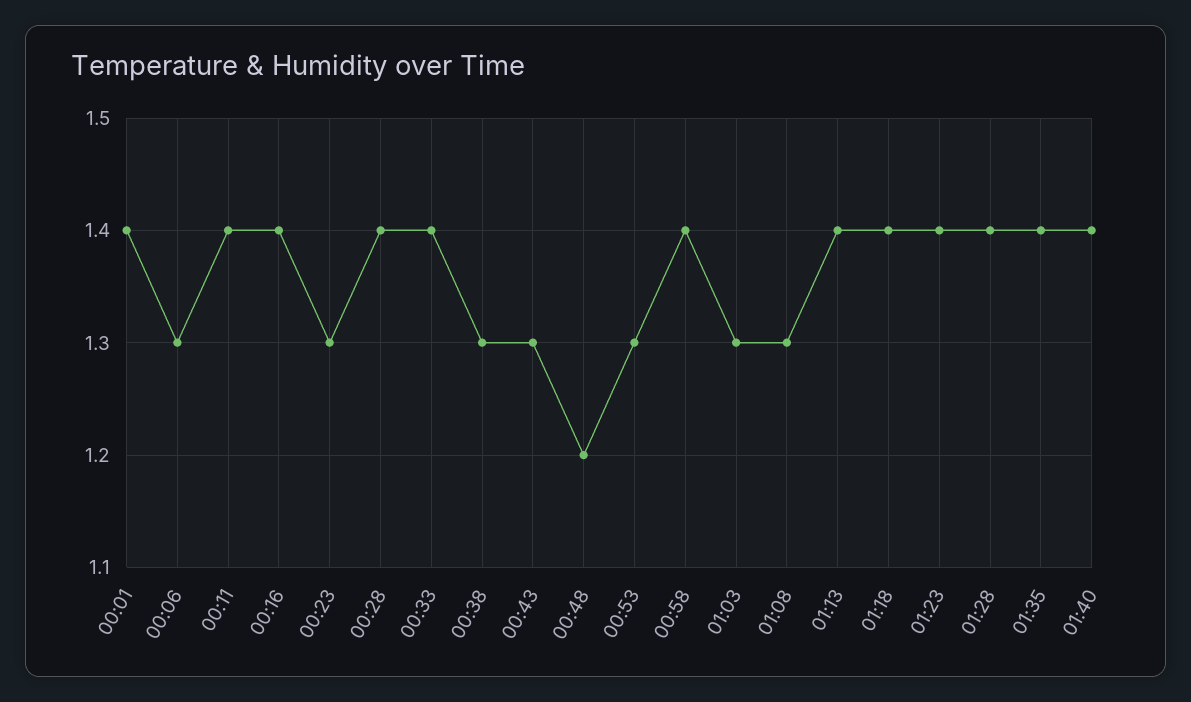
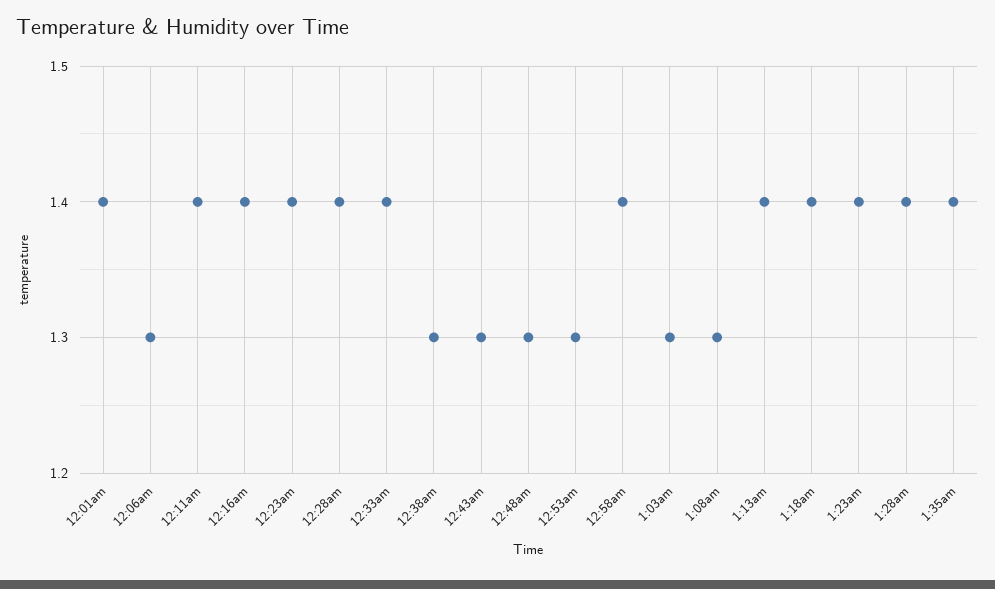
  {
    "00:01": 1.4,
    "00:06": 1.3,
    "00:11": 1.4,
    "00:16": 1.4,
-   "00:23": 1.3,
+   "00:23": 1.4,
    "00:28": 1.4,
    "00:33": 1.4,
    "00:38": 1.3,
    "00:43": 1.3,
-   "00:48": 1.2,
+   "00:48": 1.3,
    "00:53": 1.3,
    "00:58": 1.4,
    "01:03": 1.3,
    "01:08": 1.3,
    "01:13": 1.4,
    "01:18": 1.4,
    "01:23": 1.4,
    "01:28": 1.4,
-   "01:35": 1.4,
+   "01:35": 1.4
-   "01:40": 1.4
  }

